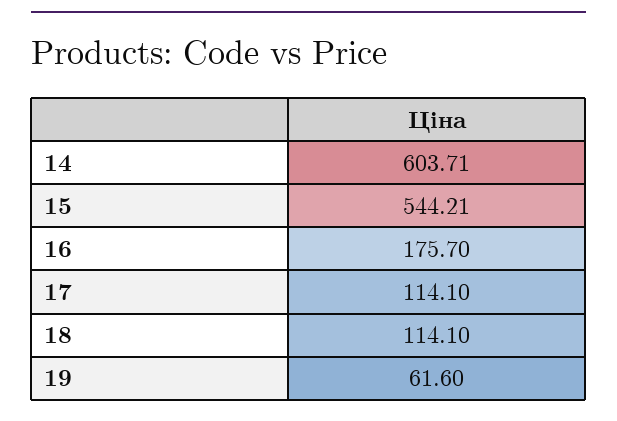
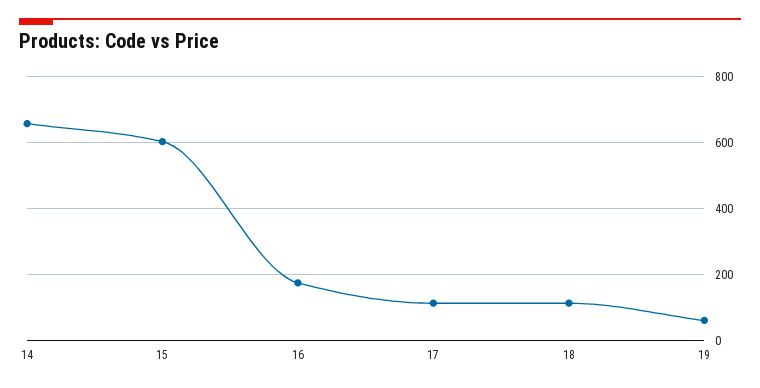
  {
-   "14": 603.71,
+   "14": 660,
-   "15": 544.21,
+   "15": 600,
    "16": 175.7,
    "17": 114.1,
    "18": 114.1,
    "19": 61.6
  }

